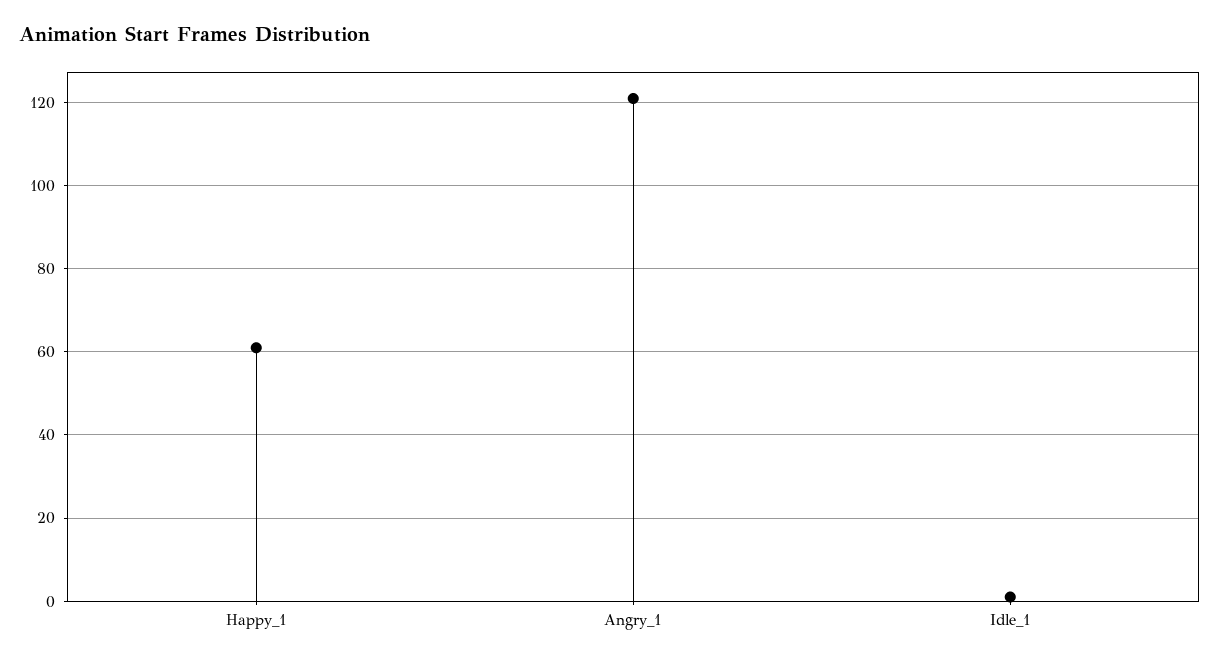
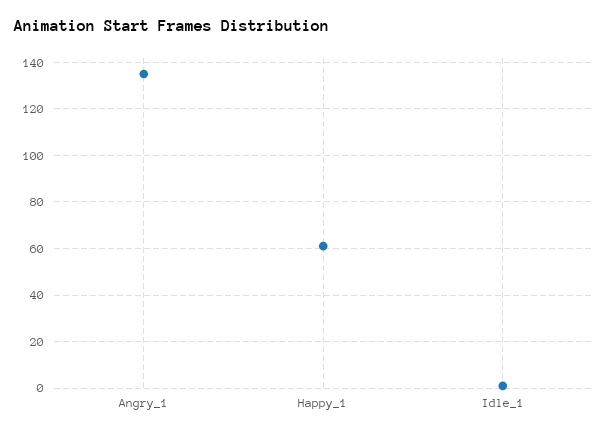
  {
    "Happy_1": 60,
-   "Angry_1": 120,
+   "Angry_1": 135,
    "Idle_1": 0
  }

